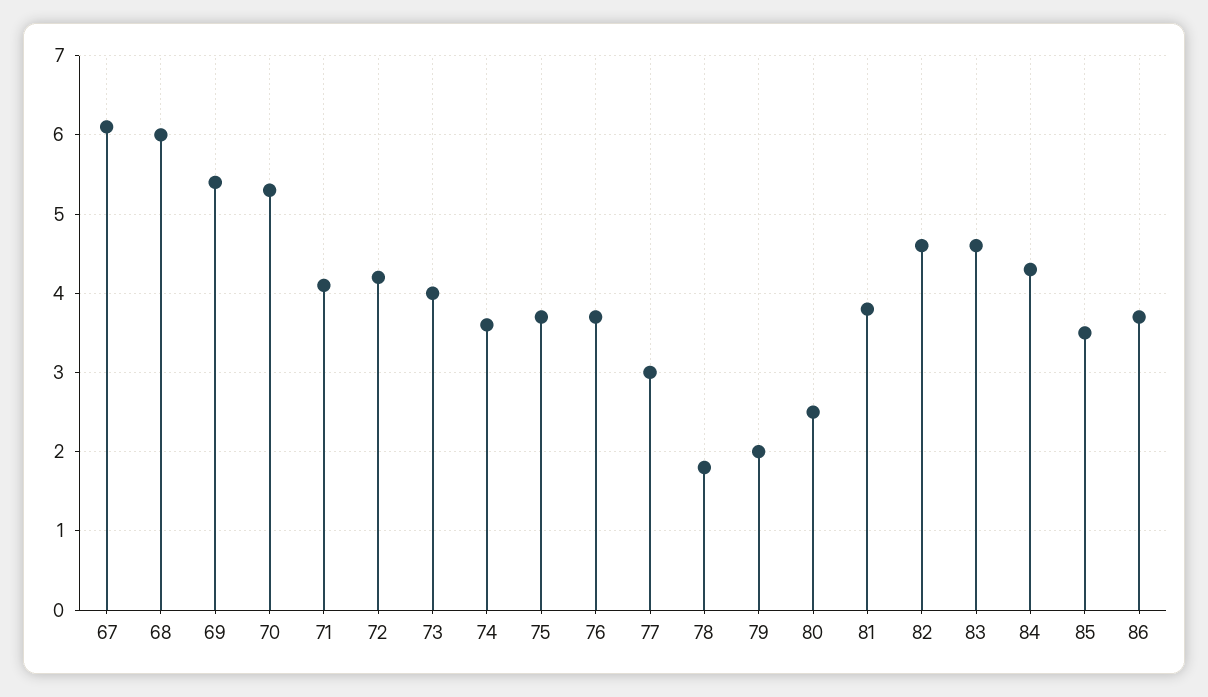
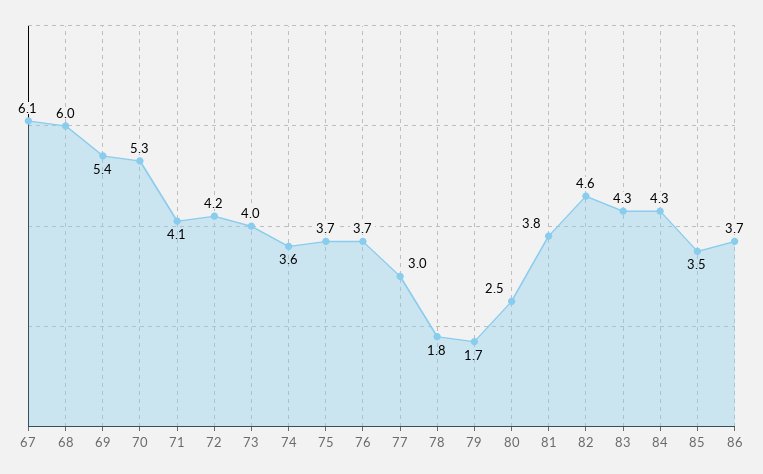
  {
    "67": 6.1,
    "68": 6,
    "69": 5.4,
    "70": 5.3,
    "71": 4.1,
    "72": 4.2,
    "73": 4,
    "74": 3.6,
    "75": 3.7,
    "76": 3.7,
    "77": 3,
    "78": 1.8,
-   "79": 2,
+   "79": 1.7,
    "80": 2.5,
    "81": 3.8,
    "82": 4.6,
-   "83": 4.6,
+   "83": 4.3,
    "84": 4.3,
    "85": 3.5,
    "86": 3.7
  }

